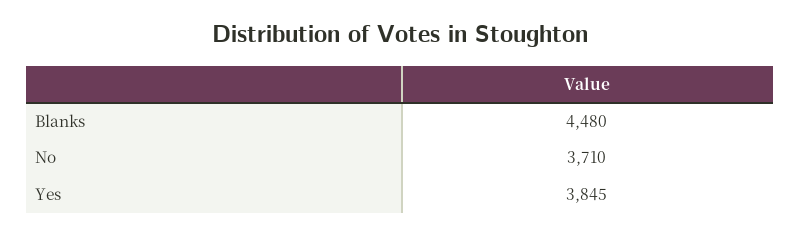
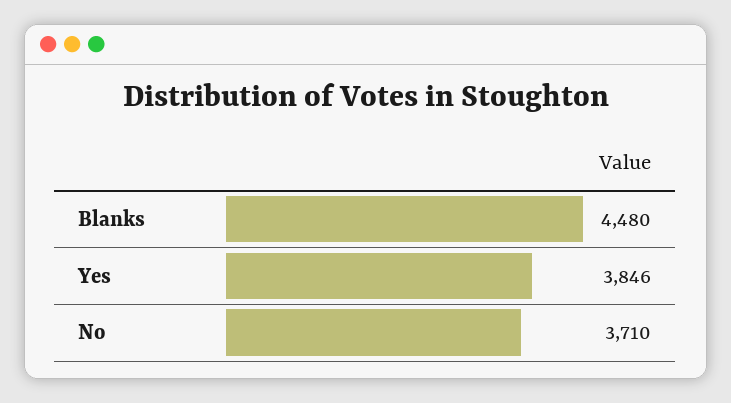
  {
    "Blanks": 4480,
    "No": 3710,
-   "Yes": 3845
+   "Yes": 3846
  }

